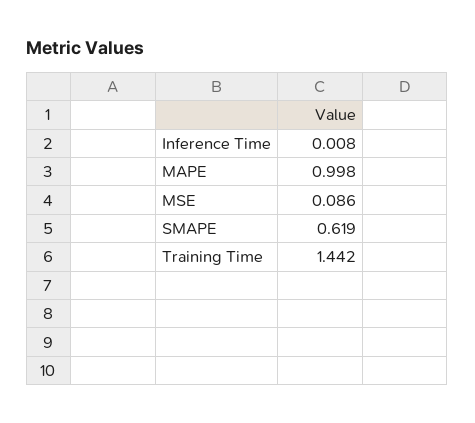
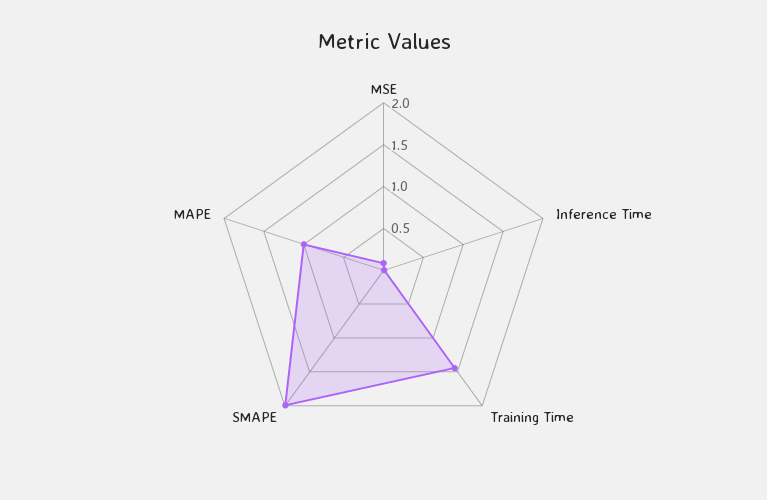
  {
    "Inference Time": 0.008,
    "MAPE": 0.998,
    "MSE": 0.086,
-   "SMAPE": 0.619,
+   "SMAPE": 2,
    "Training Time": 1.442
  }

